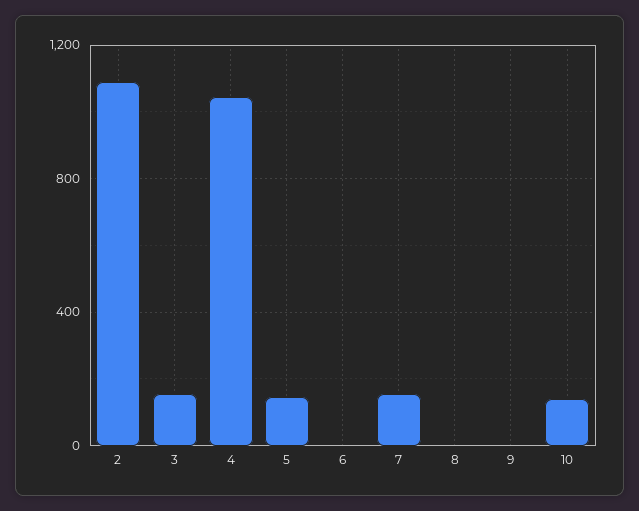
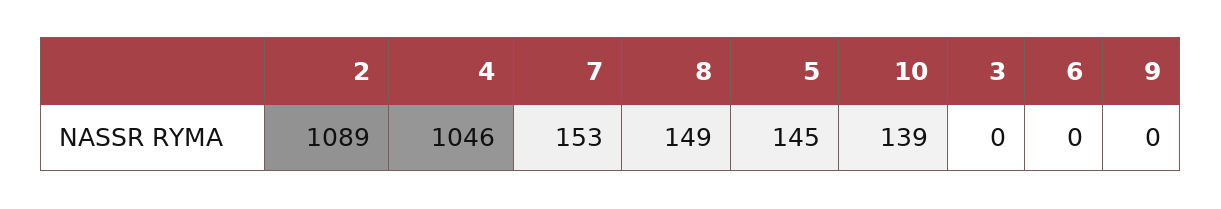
  {
    "2": 1089,
-   "3": 150,
+   "3": 0,
    "4": 1046,
    "5": 145,
    "6": 0,
    "7": 153,
-   "8": 0,
+   "8": 149,
    "9": 0,
    "10": 139
  }

